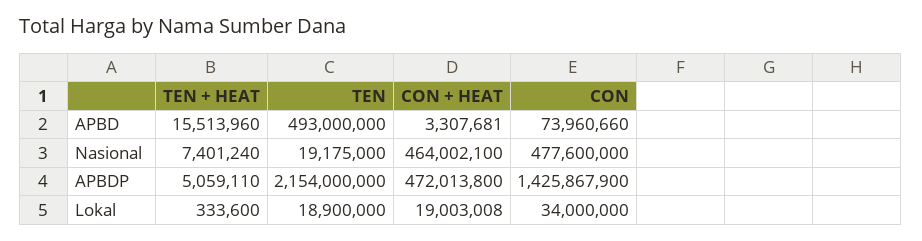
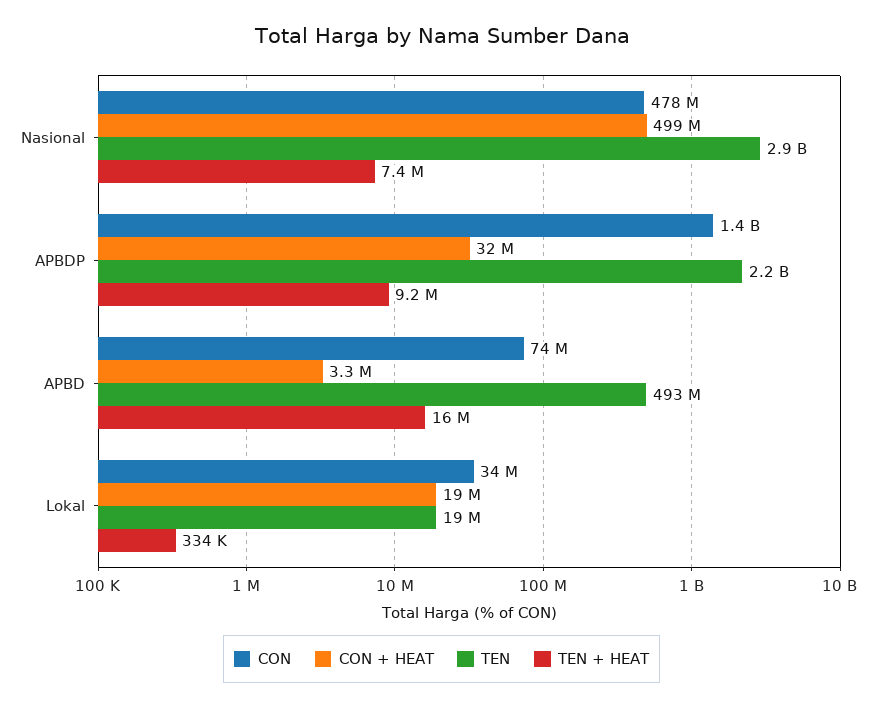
  {
    "TEN + HEAT": {
      "APBD": 15513960,
      "Nasional": 7401240,
-     "APBDP": 5059110,
+     "APBDP": 9200000,
      "Lokal": 333600
    },
    "TEN": {
      "APBD": 493000000,
-     "Nasional": 19175000,
+     "Nasional": 2900000000,
      "APBDP": 2154000000,
      "Lokal": 18900000
    },
    "CON + HEAT": {
      "APBD": 3307681,
-     "Nasional": 464002100,
+     "Nasional": 499000000,
-     "APBDP": 472013800,
+     "APBDP": 32000000,
      "Lokal": 19003008
    },
    "CON": {
      "APBD": 73960660,
      "Nasional": 477600000,
      "APBDP": 1425867900,
      "Lokal": 34000000
    }
  }

